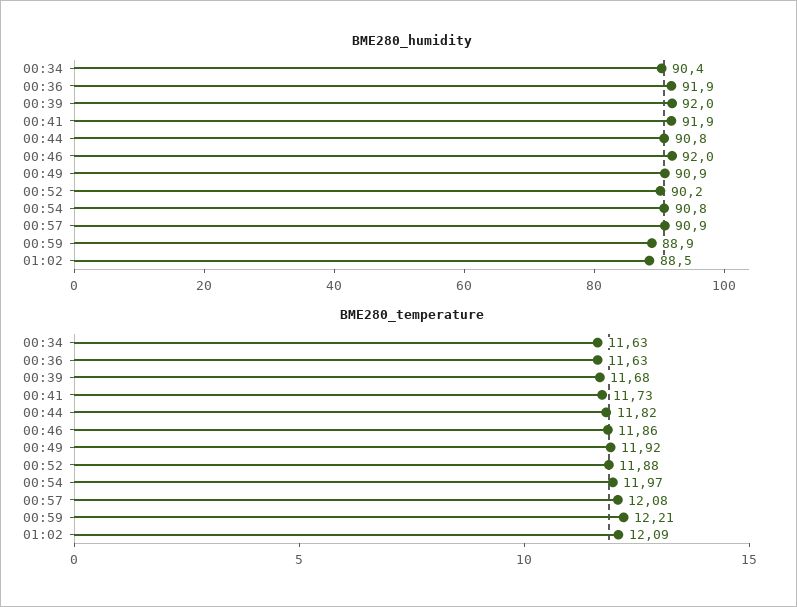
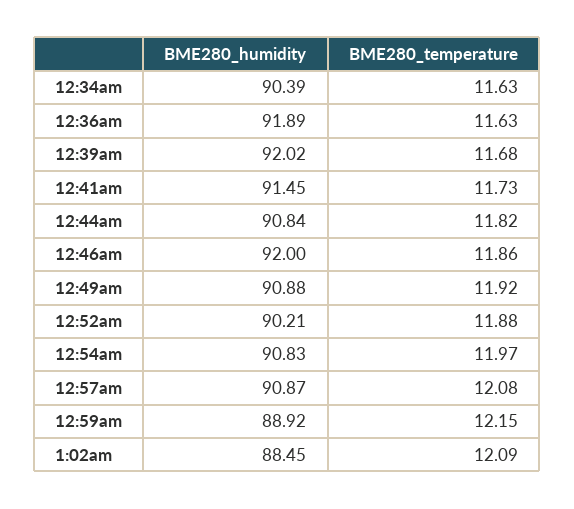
  {
    "BME280_humidity": {
      "00:34": 90.39,
      "00:36": 91.89,
      "00:39": 92.02,
-     "00:41": 91.9,
+     "00:41": 91.45,
      "00:44": 90.84,
      "00:46": 92,
      "00:49": 90.88,
      "00:52": 90.21,
      "00:54": 90.83,
      "00:57": 90.87,
      "00:59": 88.92,
      "01:02": 88.45
    },
    "BME280_temperature": {
      "00:34": 11.63,
      "00:36": 11.63,
      "00:39": 11.68,
      "00:41": 11.73,
      "00:44": 11.82,
      "00:46": 11.86,
      "00:49": 11.92,
      "00:52": 11.88,
      "00:54": 11.97,
      "00:57": 12.08,
-     "00:59": 12.21,
+     "00:59": 12.15,
      "01:02": 12.09
    }
  }

